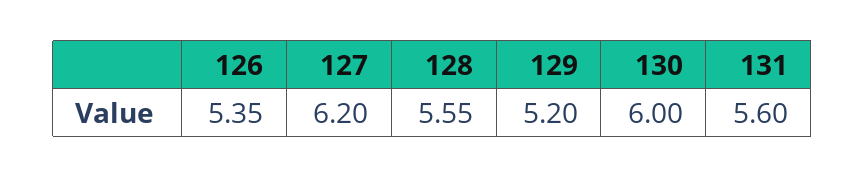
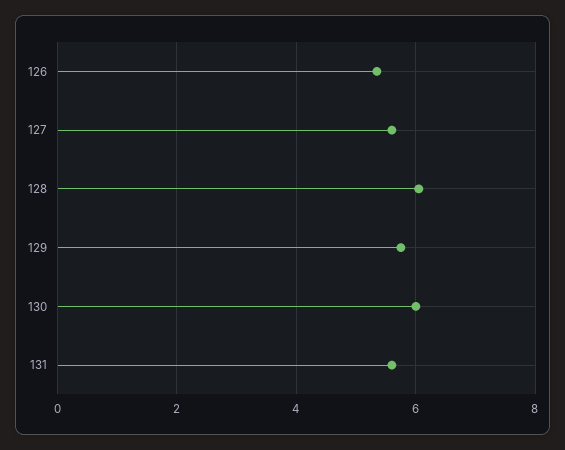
  {
    "126": 5.35,
-   "127": 6.2,
+   "127": 5.6,
-   "128": 5.55,
+   "128": 6,
-   "129": 5.2,
+   "129": 5.8,
    "130": 6,
    "131": 5.6
  }

